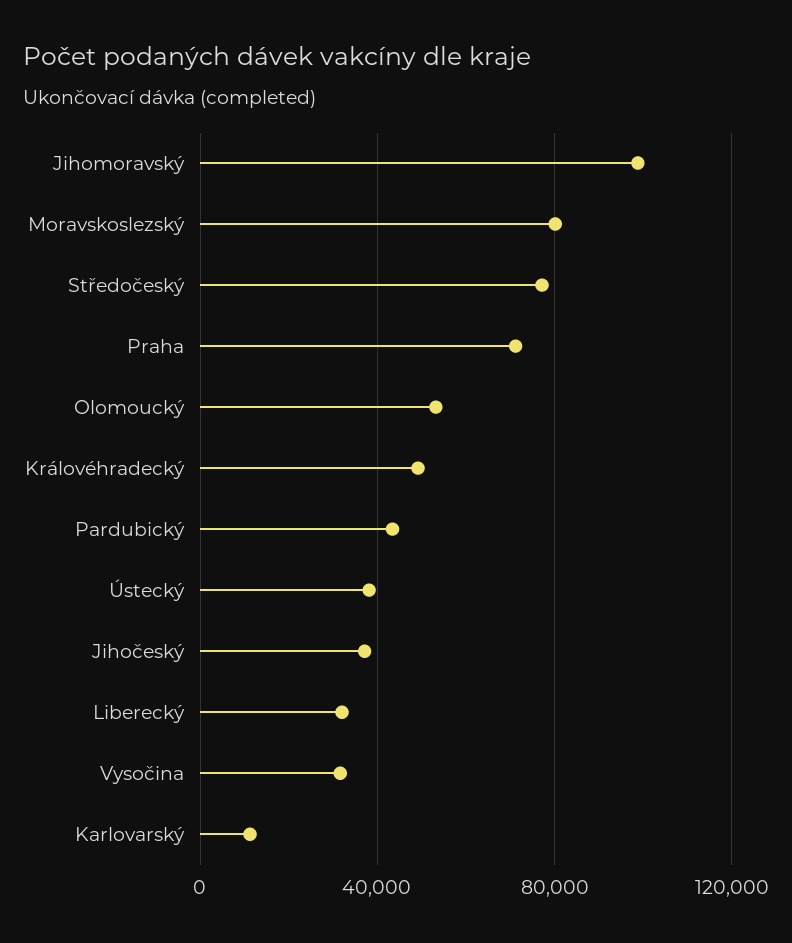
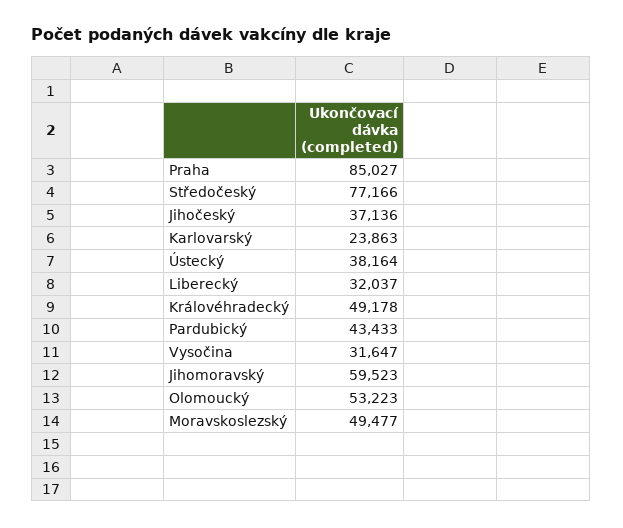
  {
-   "Jihomoravský": 100000,
+   "Jihomoravský": 59523,
-   "Moravskoslezský": 80000,
+   "Moravskoslezský": 49477,
    "Středočeský": 77166,
-   "Praha": 70000,
+   "Praha": 85027,
    "Olomoucký": 53223,
    "Královéhradecký": 49178,
    "Pardubický": 43433,
    "Ústecký": 38164,
    "Jihočeský": 37136,
    "Liberecký": 32037,
    "Vysočina": 31647,
-   "Karlovarský": 10000
+   "Karlovarský": 23863
  }

